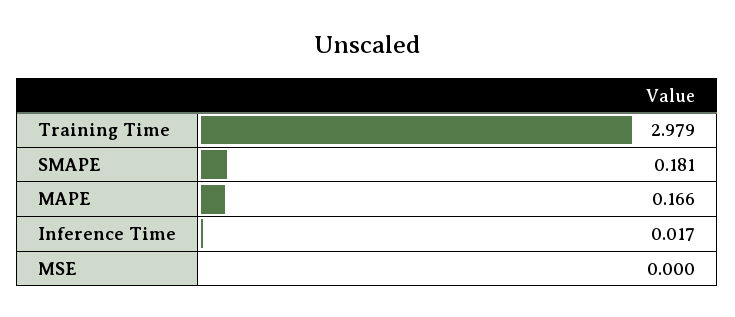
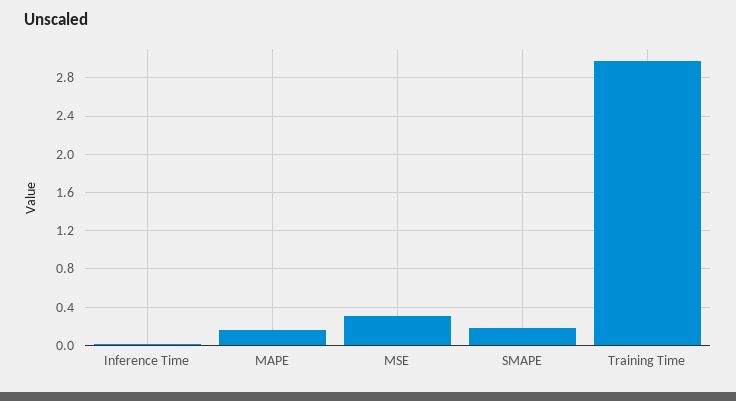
  {
    "Training Time": 2.979,
    "SMAPE": 0.181,
    "MAPE": 0.166,
    "Inference Time": 0.017,
-   "MSE": 0
+   "MSE": 0.3
  }

